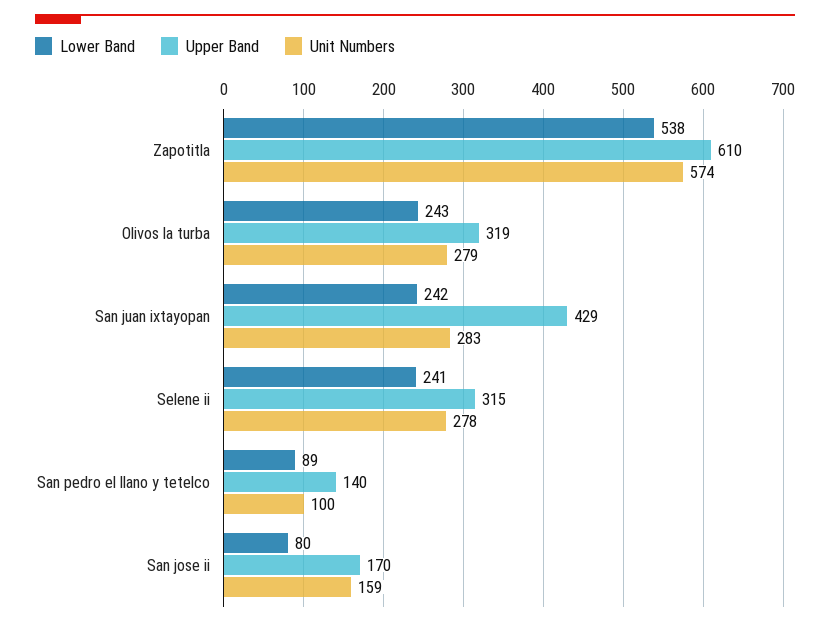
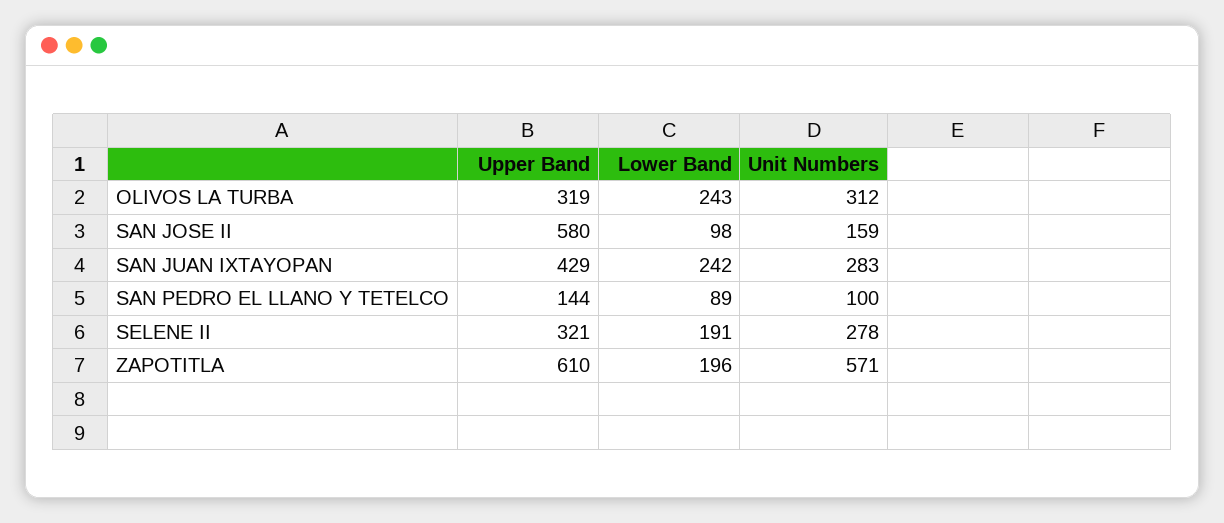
  {
    "Lower Band": {
-     "Zapotitla": 538,
+     "Zapotitla": 196,
      "Olivos la turba": 243,
      "San juan ixtayopan": 242,
-     "Selene ii": 241,
+     "Selene ii": 191,
      "San pedro el llano y tetelco": 89,
-     "San jose ii": 80
+     "San jose ii": 98
    },
    "Upper Band": {
      "Zapotitla": 610,
      "Olivos la turba": 319,
      "San juan ixtayopan": 429,
-     "Selene ii": 315,
+     "Selene ii": 321,
-     "San pedro el llano y tetelco": 140,
+     "San pedro el llano y tetelco": 144,
-     "San jose ii": 170
+     "San jose ii": 580
    },
    "Unit Numbers": {
-     "Zapotitla": 574,
+     "Zapotitla": 571,
-     "Olivos la turba": 279,
+     "Olivos la turba": 312,
      "San juan ixtayopan": 283,
      "Selene ii": 278,
      "San pedro el llano y tetelco": 100,
      "San jose ii": 159
    }
  }

